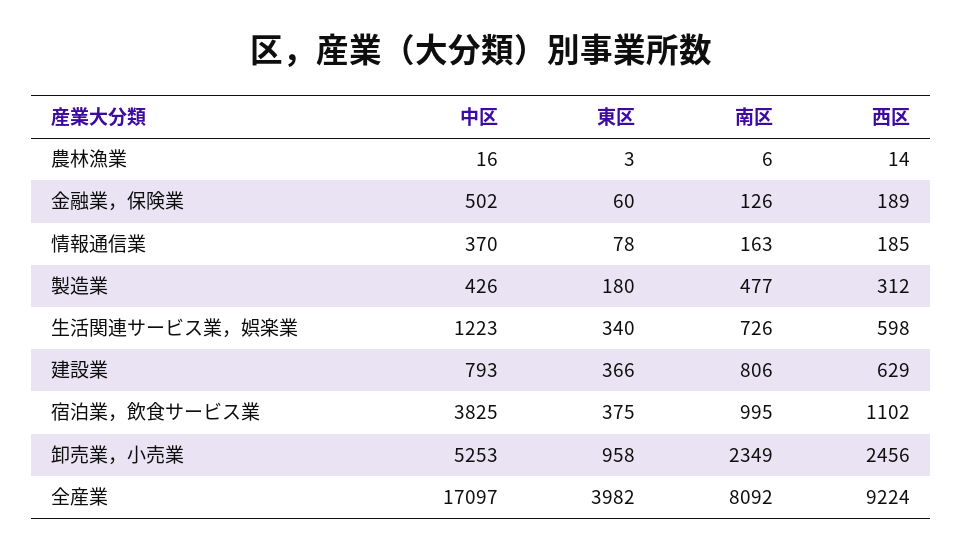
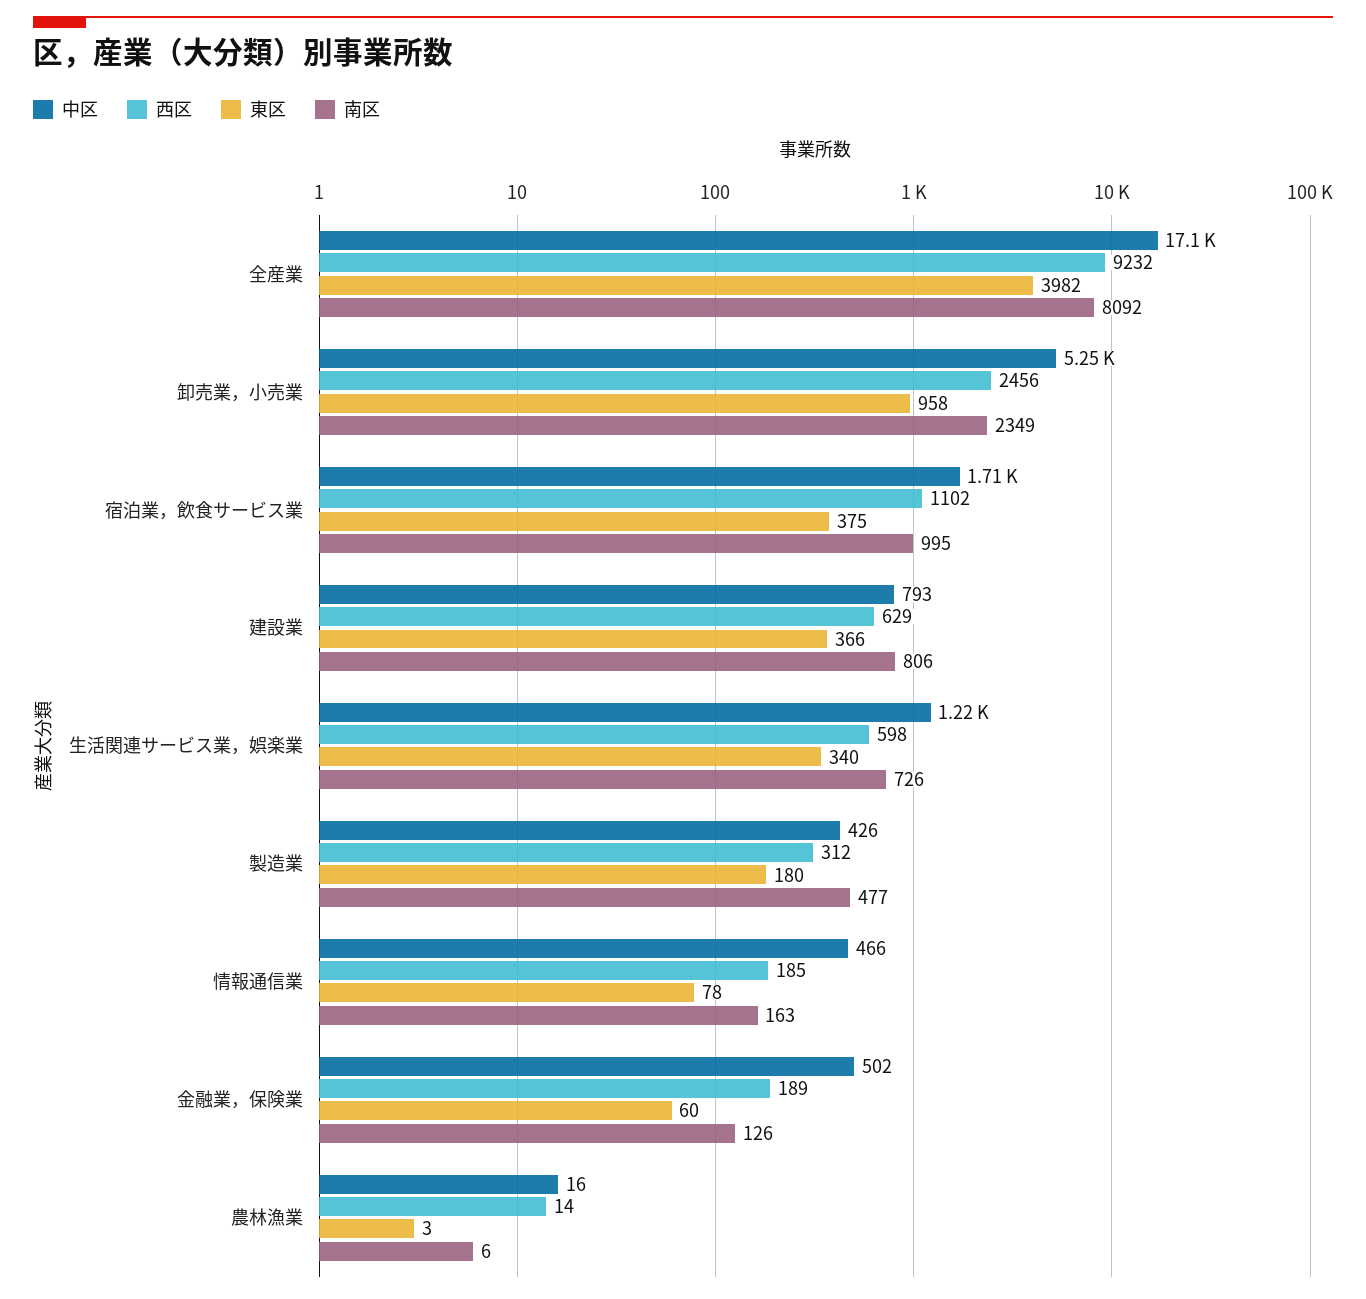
  {
    "中区": {
      "農林漁業": 16,
      "金融業，保険業": 502,
-     "情報通信業": 370,
+     "情報通信業": 466,
      "製造業": 426,
      "生活関連サービス業，娯楽業": 1223,
      "建設業": 793,
-     "宿泊業，飲食サービス業": 3825,
+     "宿泊業，飲食サービス業": 1710,
      "卸売業，小売業": 5253,
      "全産業": 17097
    },
    "東区": {
      "農林漁業": 3,
      "金融業，保険業": 60,
      "情報通信業": 78,
      "製造業": 180,
      "生活関連サービス業，娯楽業": 340,
      "建設業": 366,
      "宿泊業，飲食サービス業": 375,
      "卸売業，小売業": 958,
      "全産業": 3982
    },
    "南区": {
      "農林漁業": 6,
      "金融業，保険業": 126,
      "情報通信業": 163,
      "製造業": 477,
      "生活関連サービス業，娯楽業": 726,
      "建設業": 806,
      "宿泊業，飲食サービス業": 995,
      "卸売業，小売業": 2349,
      "全産業": 8092
    },
    "西区": {
      "農林漁業": 14,
      "金融業，保険業": 189,
      "情報通信業": 185,
      "製造業": 312,
      "生活関連サービス業，娯楽業": 598,
      "建設業": 629,
      "宿泊業，飲食サービス業": 1102,
      "卸売業，小売業": 2456,
-     "全産業": 9224
+     "全産業": 9232
    }
  }

